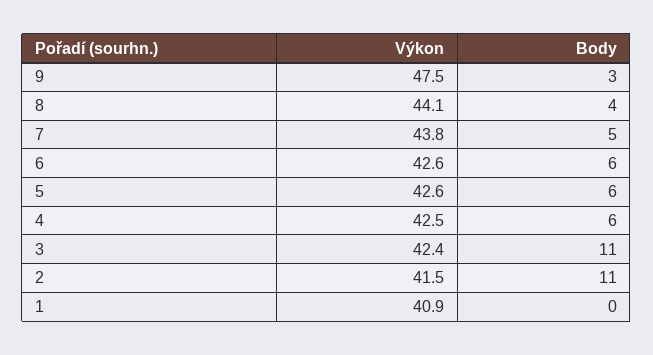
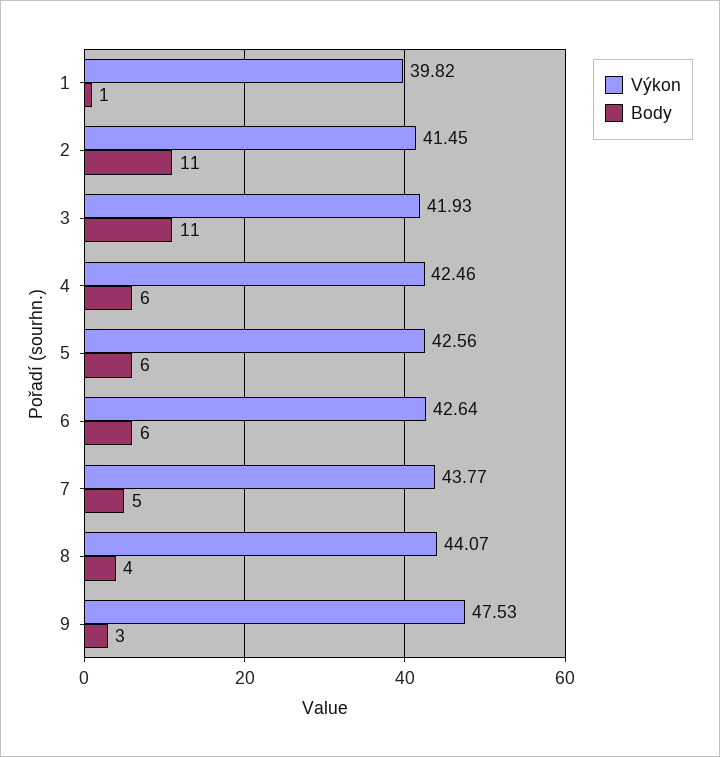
  {
    "Výkon": {
      "9": 47.53,
      "8": 44.07,
      "7": 43.77,
      "6": 42.64,
      "5": 42.56,
      "4": 42.46,
-     "3": 42.4,
+     "3": 41.93,
      "2": 41.45,
-     "1": 40.9
+     "1": 39.82
    },
    "Body": {
      "9": 3,
      "8": 4,
      "7": 5,
      "6": 6,
      "5": 6,
      "4": 6,
      "3": 11,
      "2": 11,
-     "1": 0
+     "1": 1
    }
  }

